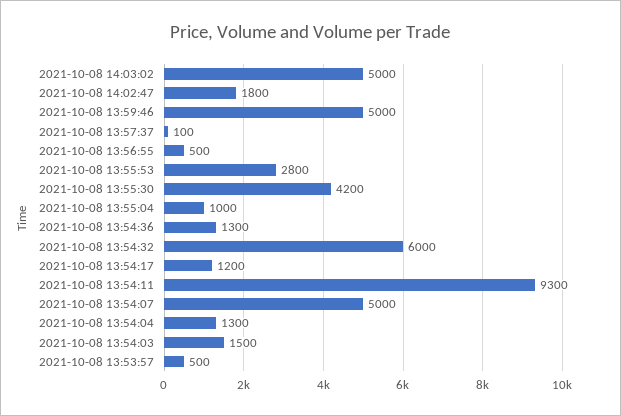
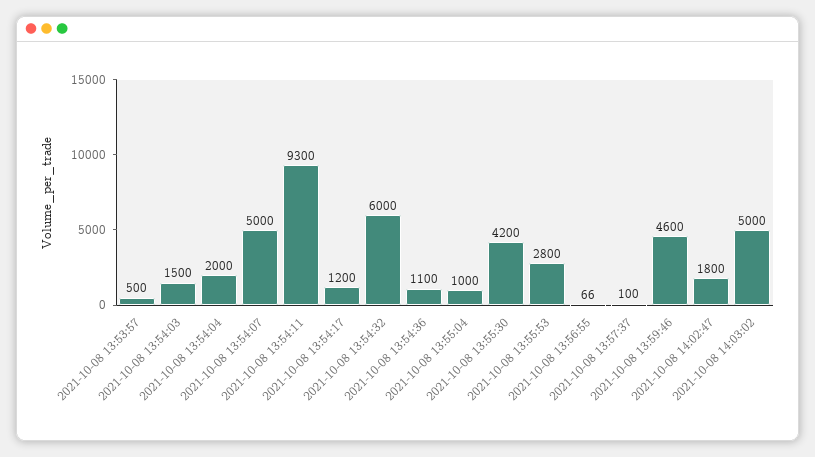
  {
    "2021-10-08 14:03:02": 5000,
    "2021-10-08 14:02:47": 1800,
-   "2021-10-08 13:59:46": 5000,
+   "2021-10-08 13:59:46": 4600,
    "2021-10-08 13:57:37": 100,
-   "2021-10-08 13:56:55": 500,
+   "2021-10-08 13:56:55": 66,
    "2021-10-08 13:55:53": 2800,
    "2021-10-08 13:55:30": 4200,
    "2021-10-08 13:55:04": 1000,
-   "2021-10-08 13:54:36": 1300,
+   "2021-10-08 13:54:36": 1100,
    "2021-10-08 13:54:32": 6000,
    "2021-10-08 13:54:17": 1200,
    "2021-10-08 13:54:11": 9300,
    "2021-10-08 13:54:07": 5000,
-   "2021-10-08 13:54:04": 1300,
+   "2021-10-08 13:54:04": 2000,
    "2021-10-08 13:54:03": 1500,
    "2021-10-08 13:53:57": 500
  }

